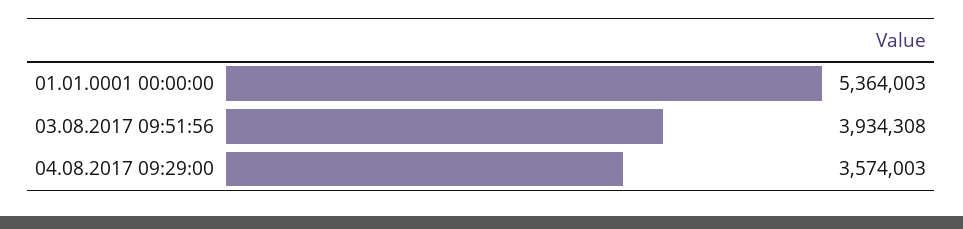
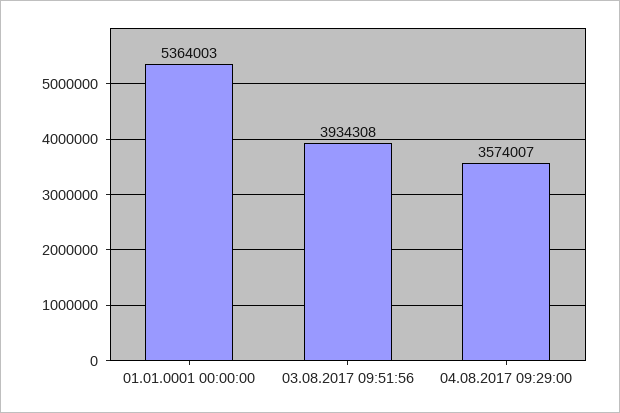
  {
    "01.01.0001 00:00:00": 5364003,
    "03.08.2017 09:51:56": 3934308,
-   "04.08.2017 09:29:00": 3574003
+   "04.08.2017 09:29:00": 3574007
  }

